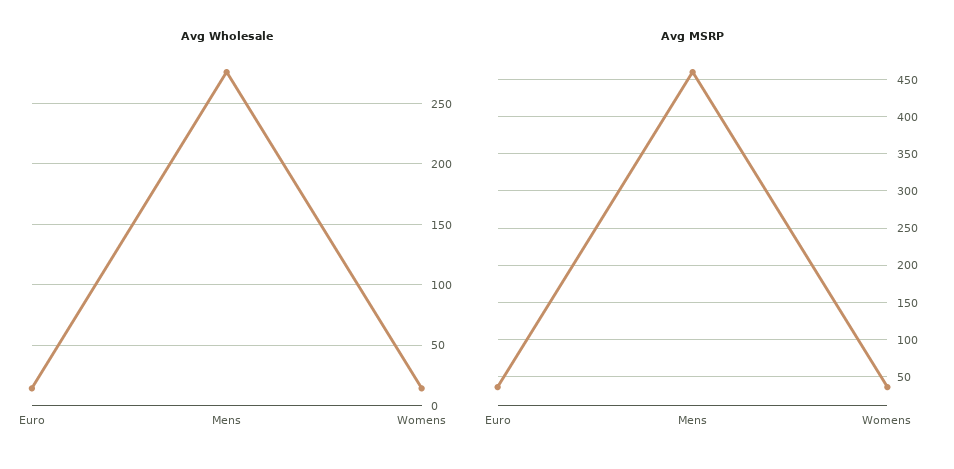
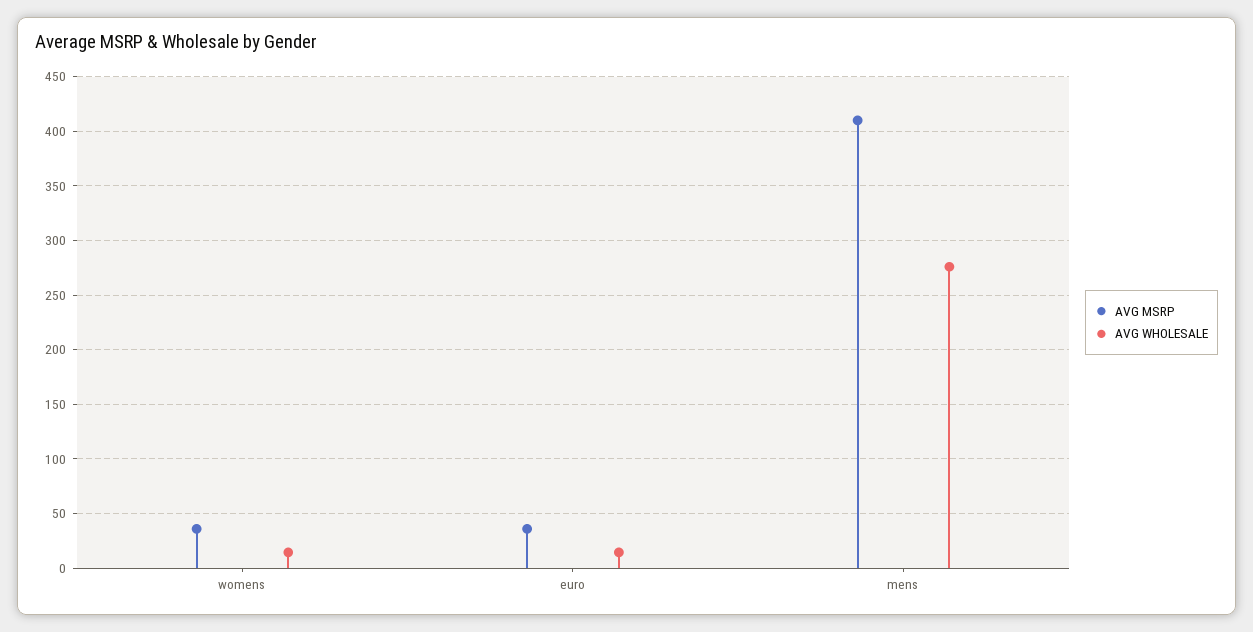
  {
    "Avg Wholesale": {
      "Euro": 15,
      "Mens": 275,
      "Womens": 15
    },
    "Avg MSRP": {
      "Euro": 40,
-     "Mens": 460,
+     "Mens": 410,
      "Womens": 40
    }
  }

